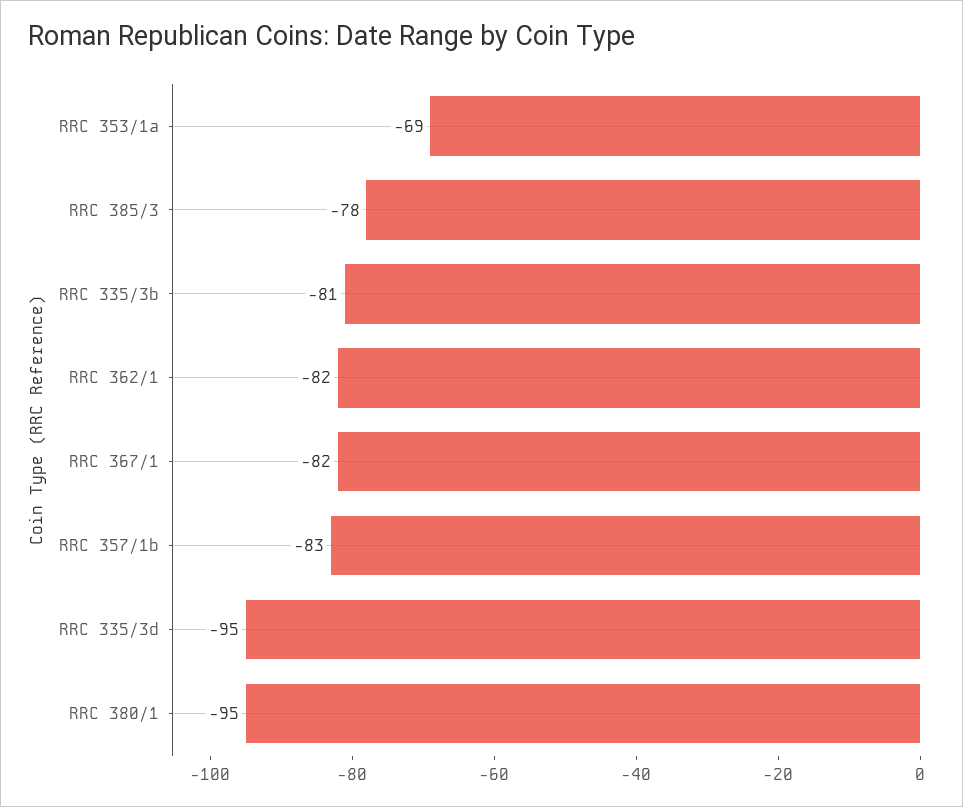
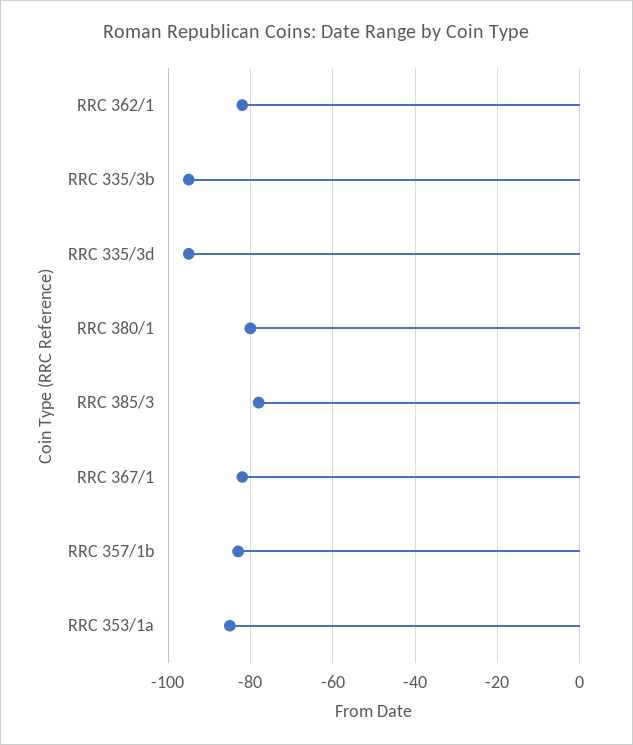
  {
-   "RRC 353/1a": -69,
+   "RRC 353/1a": -85,
    "RRC 385/3": -78,
-   "RRC 335/3b": -81,
+   "RRC 335/3b": -95,
    "RRC 362/1": -82,
    "RRC 367/1": -82,
    "RRC 357/1b": -83,
    "RRC 335/3d": -95,
-   "RRC 380/1": -95
+   "RRC 380/1": -80
  }

